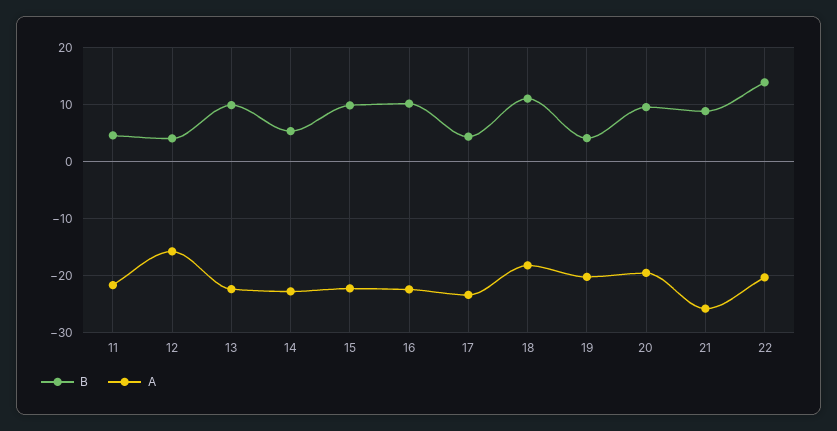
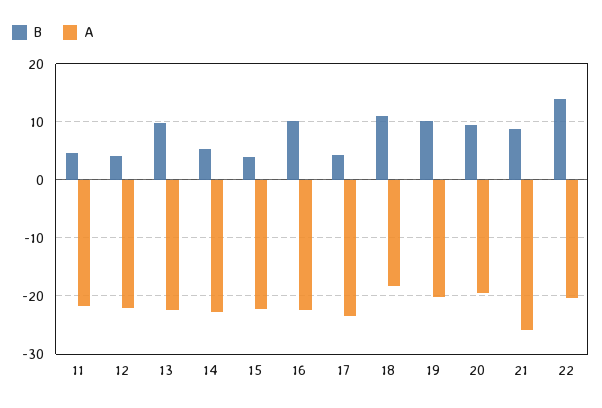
  {
    "B": {
      "11": 4,
      "12": 4,
      "13": 10,
      "14": 6,
-     "15": 10,
+     "15": 4,
      "16": 10,
      "17": 4,
      "18": 12,
-     "19": 4,
+     "19": 10,
      "20": 10,
      "21": 8,
      "22": 14
    },
    "A": {
      "11": -22,
-     "12": -16,
+     "12": -22,
      "13": -22,
      "14": -22,
      "15": -22,
      "16": -22,
      "17": -24,
      "18": -18,
      "19": -20,
      "20": -20,
      "21": -26,
      "22": -20
    }
  }

